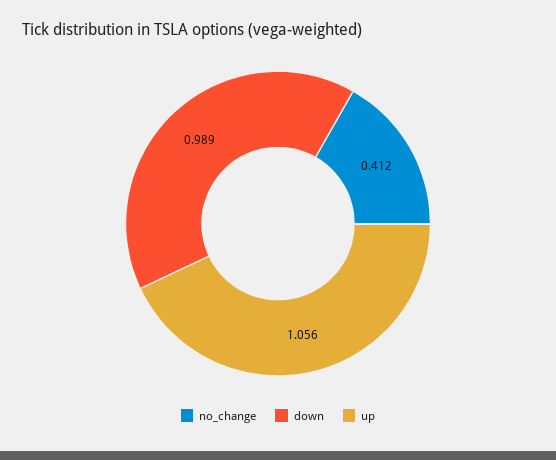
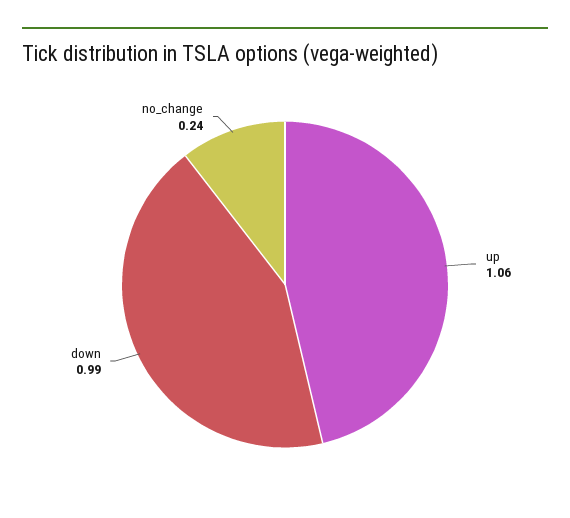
  {
-   "no_change": 0.412,
+   "no_change": 0.24,
    "down": 0.989,
    "up": 1.056
  }

